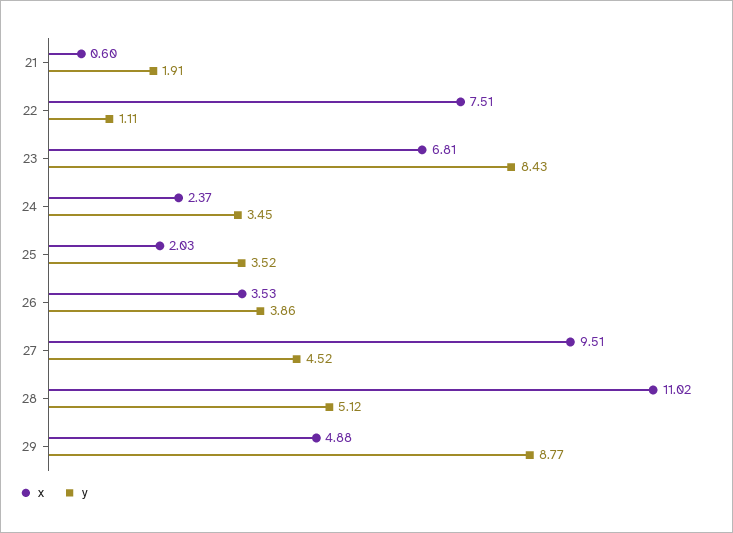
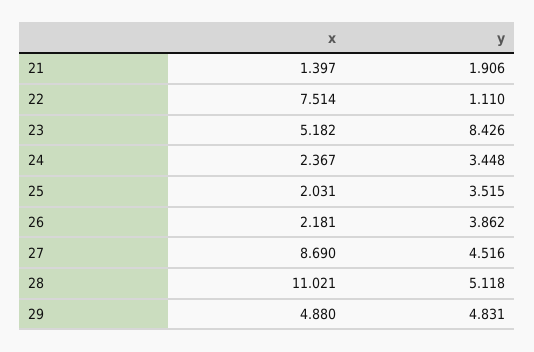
  {
    "x": {
-     "21": 0.6,
+     "21": 1.397,
      "22": 7.514,
-     "23": 6.81,
+     "23": 5.182,
      "24": 2.367,
      "25": 2.031,
-     "26": 3.53,
+     "26": 2.181,
-     "27": 9.51,
+     "27": 8.69,
      "28": 11.021,
      "29": 4.88
    },
    "y": {
      "21": 1.906,
      "22": 1.11,
      "23": 8.426,
      "24": 3.448,
      "25": 3.515,
      "26": 3.862,
      "27": 4.516,
      "28": 5.118,
-     "29": 8.77
+     "29": 4.831
    }
  }

